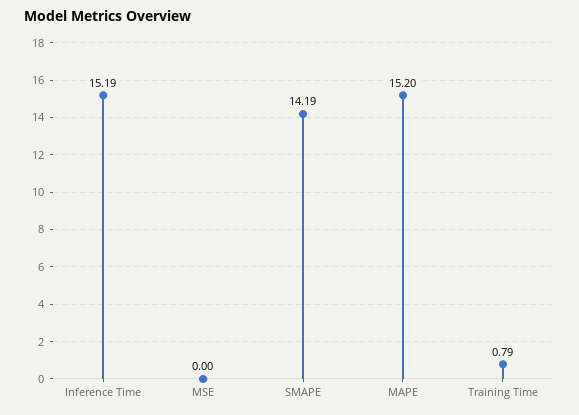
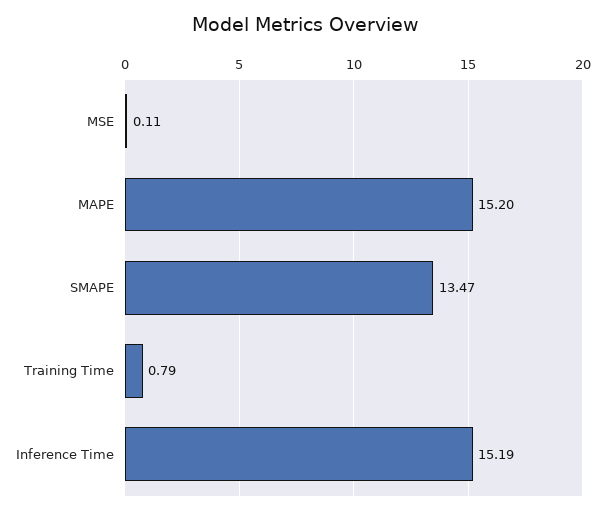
  {
    "Inference Time": 15.19,
-   "MSE": 0,
+   "MSE": 0.11,
-   "SMAPE": 14.19,
+   "SMAPE": 13.47,
    "MAPE": 15.2,
    "Training Time": 0.79
  }

